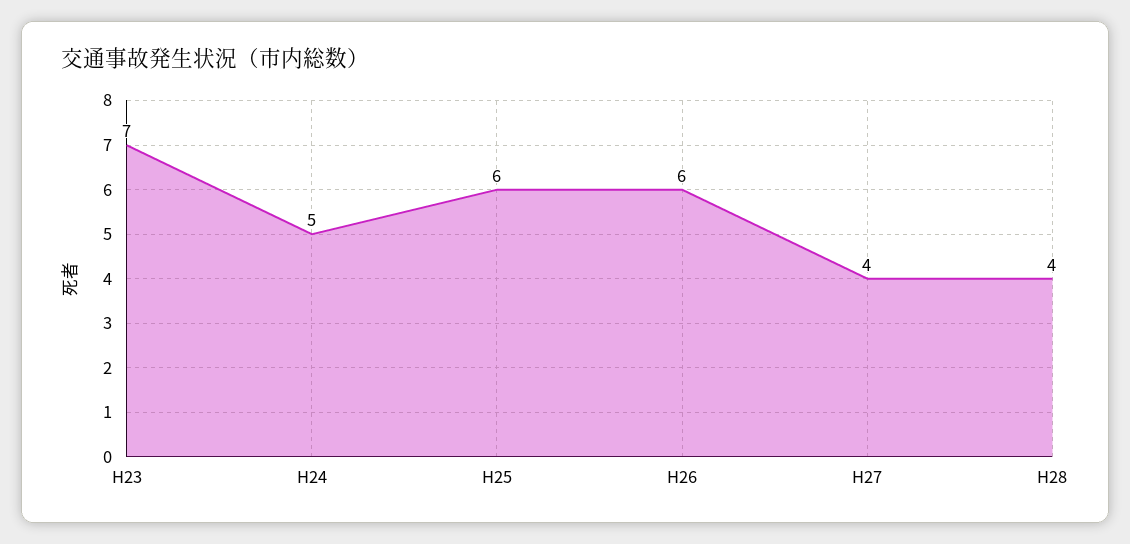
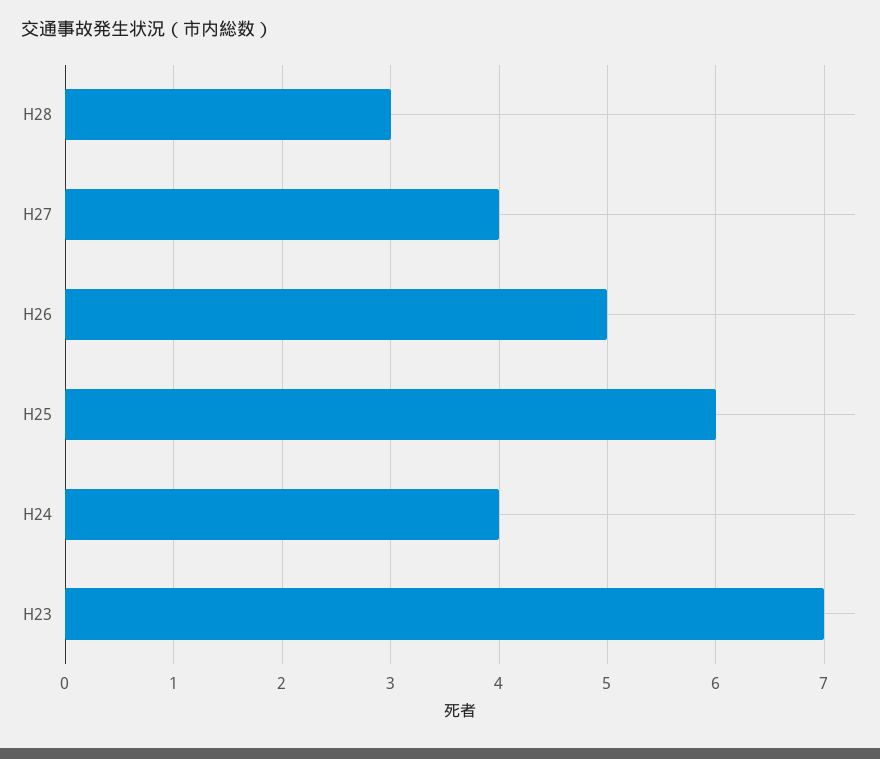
  {
    "H23": 7,
-   "H24": 5,
+   "H24": 4,
    "H25": 6,
-   "H26": 6,
+   "H26": 5,
    "H27": 4,
-   "H28": 4
+   "H28": 3
  }

